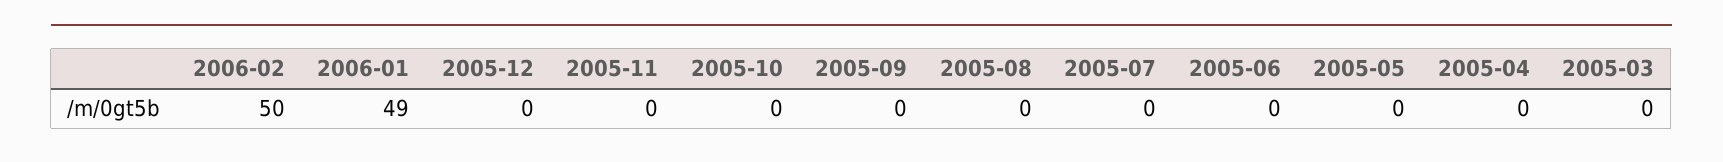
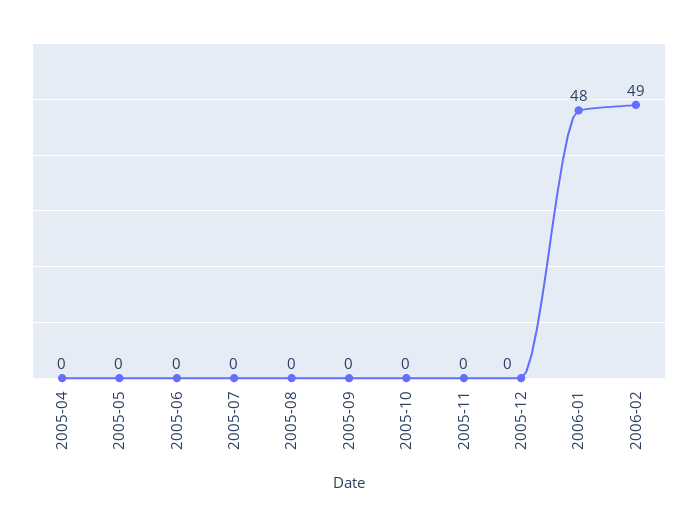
  {
-   "2006-02": 50,
+   "2006-02": 49,
-   "2006-01": 49,
+   "2006-01": 48,
    "2005-12": 0,
    "2005-11": 0,
    "2005-10": 0,
    "2005-09": 0,
    "2005-08": 0,
    "2005-07": 0,
    "2005-06": 0,
    "2005-05": 0,
-   "2005-04": 0,
+   "2005-04": 0
-   "2005-03": 0
  }

